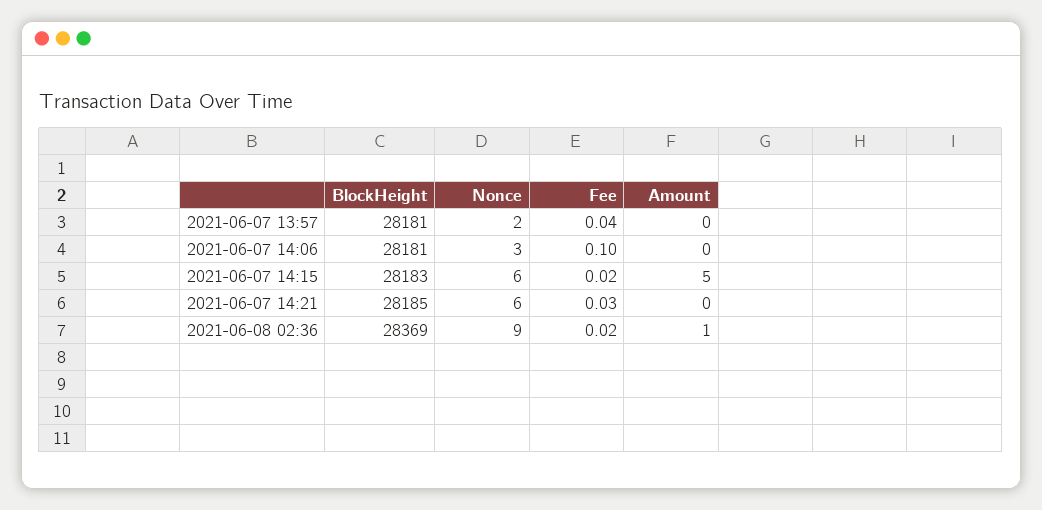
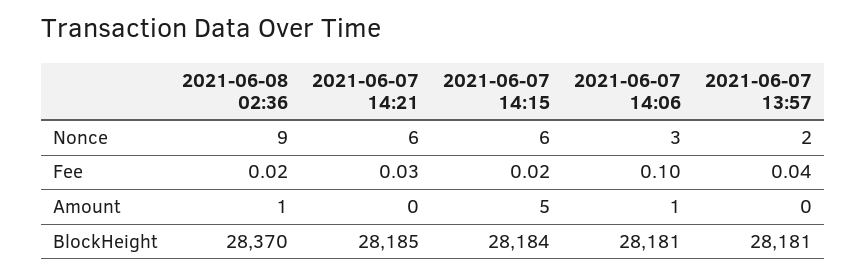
  {
    "BlockHeight": {
      "2021-06-07 13:57": 28181,
      "2021-06-07 14:06": 28181,
-     "2021-06-07 14:15": 28183,
+     "2021-06-07 14:15": 28184,
      "2021-06-07 14:21": 28185,
-     "2021-06-08 02:36": 28369
+     "2021-06-08 02:36": 28370
    },
    "Nonce": {
      "2021-06-07 13:57": 2,
      "2021-06-07 14:06": 3,
      "2021-06-07 14:15": 6,
      "2021-06-07 14:21": 6,
      "2021-06-08 02:36": 9
    },
    "Fee": {
      "2021-06-07 13:57": 0.04,
      "2021-06-07 14:06": 0.1,
      "2021-06-07 14:15": 0.02,
      "2021-06-07 14:21": 0.03,
      "2021-06-08 02:36": 0.02
    },
    "Amount": {
      "2021-06-07 13:57": 0,
-     "2021-06-07 14:06": 0,
+     "2021-06-07 14:06": 1,
      "2021-06-07 14:15": 5,
      "2021-06-07 14:21": 0,
      "2021-06-08 02:36": 1
    }
  }

